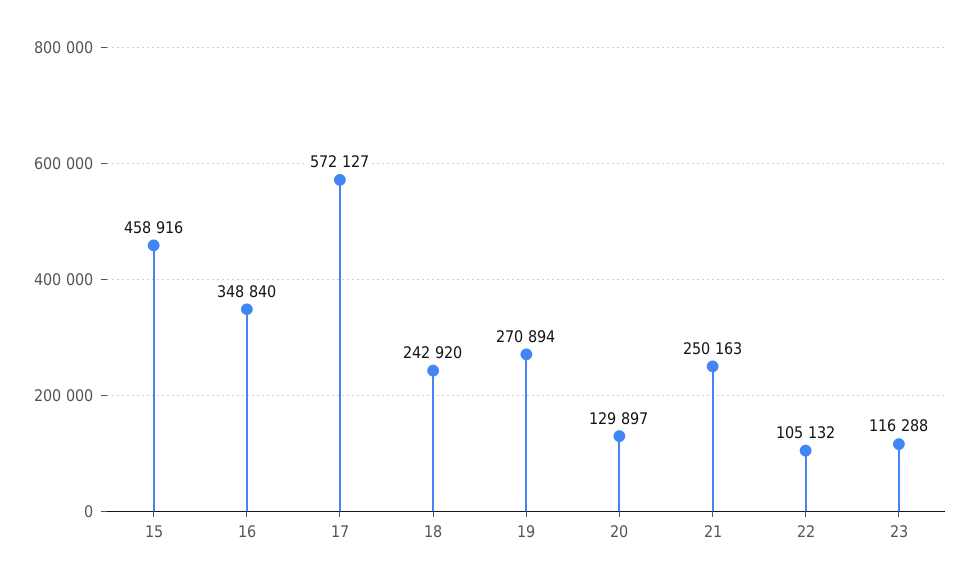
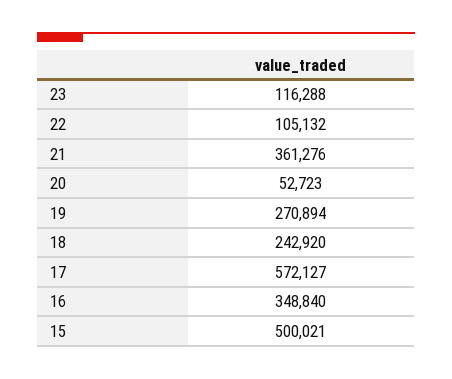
  {
-   "15": 458916,
+   "15": 500021,
    "16": 348840,
    "17": 572127,
    "18": 242920,
    "19": 270894,
-   "20": 129897,
+   "20": 52723,
-   "21": 250163,
+   "21": 361276,
    "22": 105132,
    "23": 116288
  }

